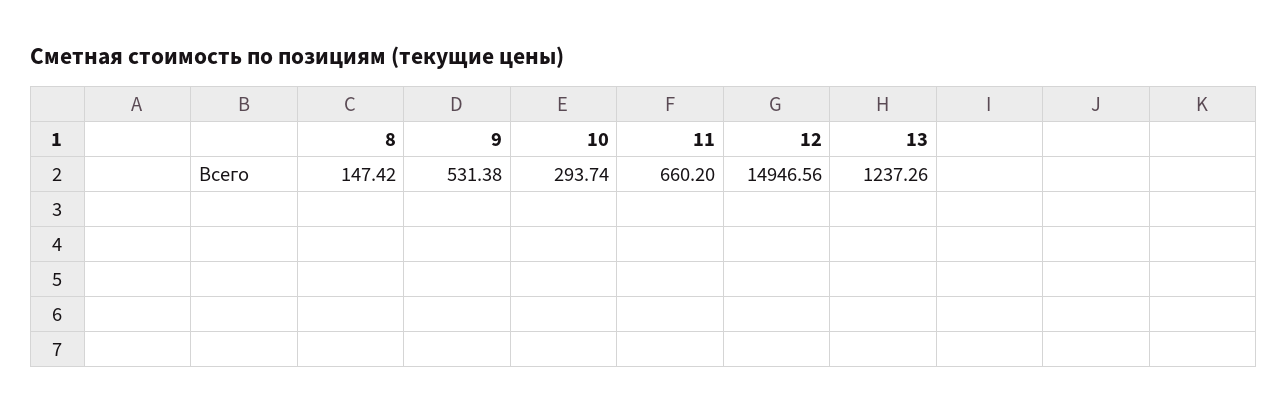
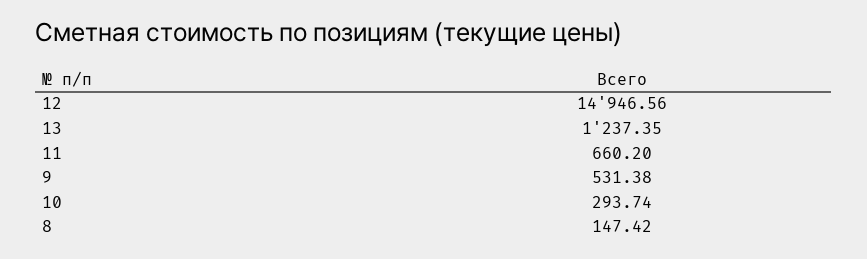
  {
    "8": 147.42,
    "9": 531.38,
    "10": 293.74,
    "11": 660.2,
    "12": 14946.56,
-   "13": 1237.26
+   "13": 1237.35
  }

